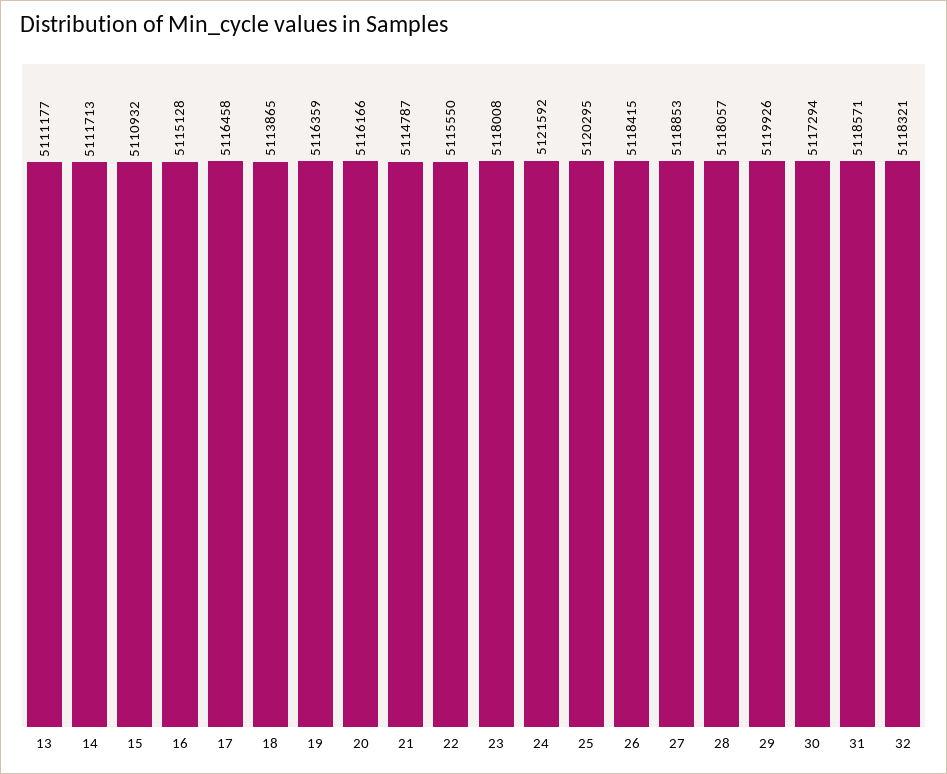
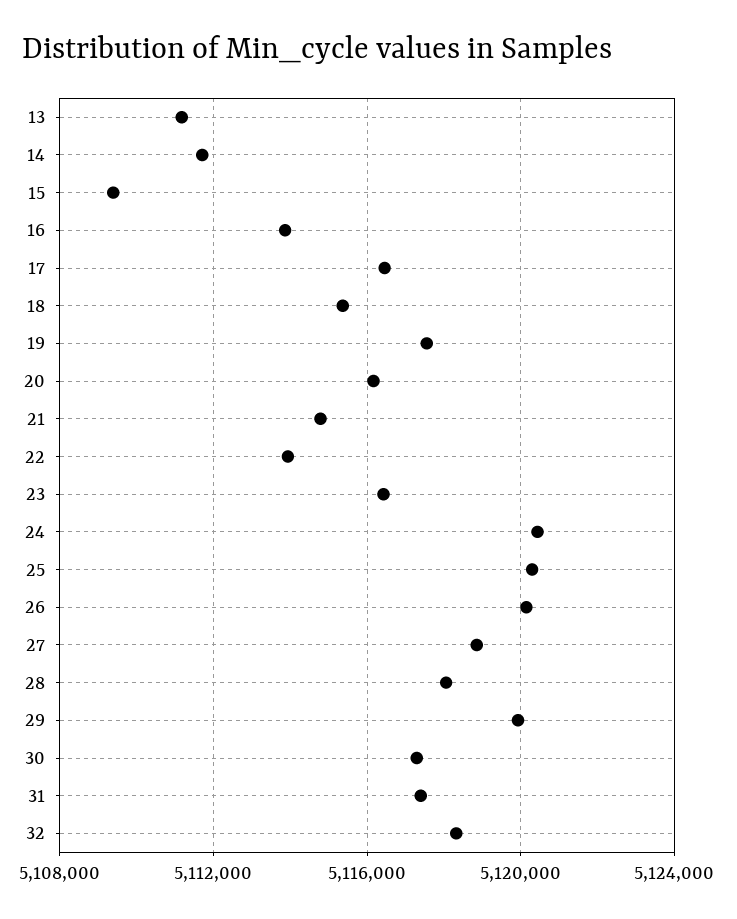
  {
    "13": 5111177,
    "14": 5111713,
-   "15": 5110932,
+   "15": 5109500,
-   "16": 5115128,
+   "16": 5114000,
    "17": 5116458,
-   "18": 5113865,
+   "18": 5115500,
-   "19": 5116359,
+   "19": 5117500,
    "20": 5116166,
    "21": 5114787,
-   "22": 5115550,
+   "22": 5114000,
-   "23": 5118008,
+   "23": 5116500,
-   "24": 5121592,
+   "24": 5120500,
    "25": 5120295,
-   "26": 5118415,
+   "26": 5120000,
    "27": 5118853,
    "28": 5118057,
    "29": 5119926,
    "30": 5117294,
-   "31": 5118571,
+   "31": 5117500,
    "32": 5118321
  }

